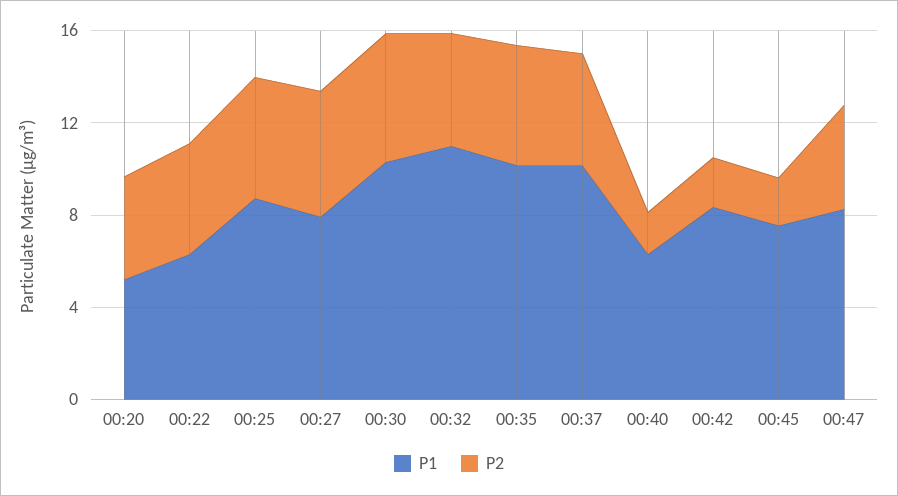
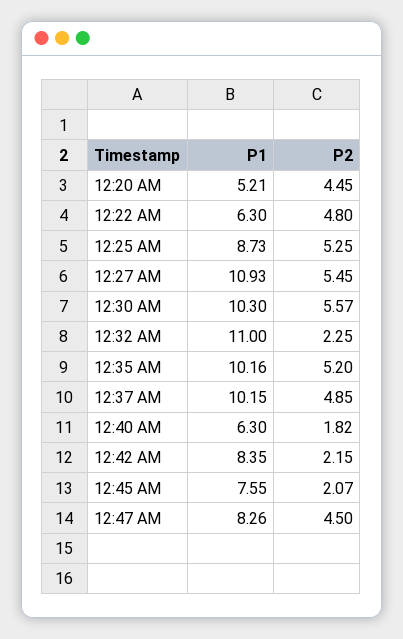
  {
    "P1": {
      "00:20": 5.21,
      "00:22": 6.3,
      "00:25": 8.73,
-     "00:27": 8,
+     "00:27": 10.93,
      "00:30": 10.3,
      "00:32": 11,
      "00:35": 10.16,
      "00:37": 10.15,
      "00:40": 6.3,
      "00:42": 8.35,
      "00:45": 7.55,
      "00:47": 8.26
    },
    "P2": {
      "00:20": 4.45,
      "00:22": 4.8,
      "00:25": 5.25,
      "00:27": 5.45,
      "00:30": 5.57,
-     "00:32": 5,
+     "00:32": 2.25,
      "00:35": 5.2,
      "00:37": 4.85,
      "00:40": 1.82,
      "00:42": 2.15,
      "00:45": 2.07,
      "00:47": 4.5
    }
  }

